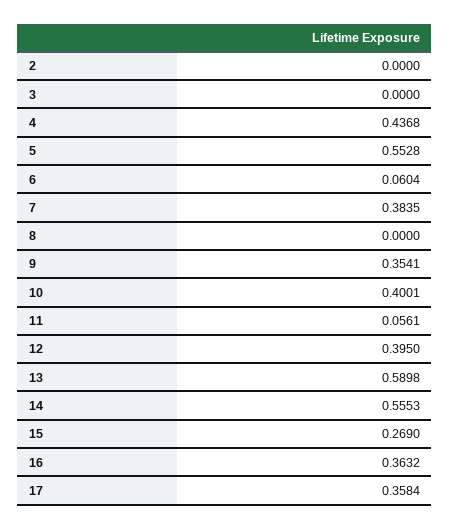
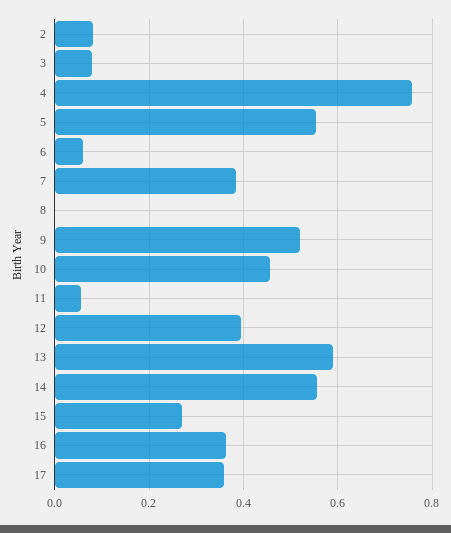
  {
-   "2": 0,
+   "2": 0.08,
-   "3": 0,
+   "3": 0.08,
-   "4": 0.4368,
+   "4": 0.76,
    "5": 0.5528,
    "6": 0.0604,
    "7": 0.3835,
    "8": 0,
-   "9": 0.3541,
+   "9": 0.52,
-   "10": 0.4001,
+   "10": 0.46,
    "11": 0.0561,
    "12": 0.395,
    "13": 0.5898,
    "14": 0.5553,
    "15": 0.269,
    "16": 0.3632,
    "17": 0.3584
  }

